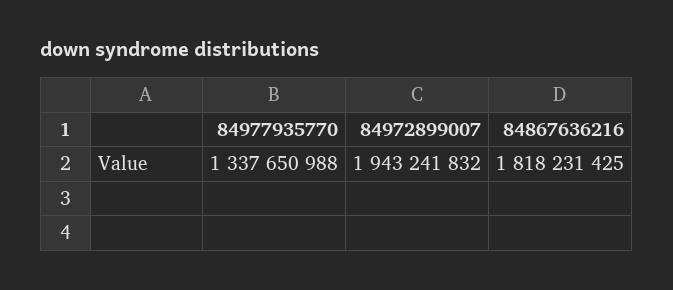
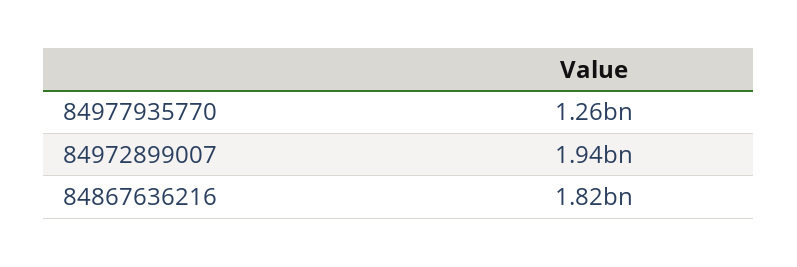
  {
-   "84977935770": 1337650988,
+   "84977935770": 1260000000,
    "84972899007": 1943241832,
    "84867636216": 1818231425
  }

